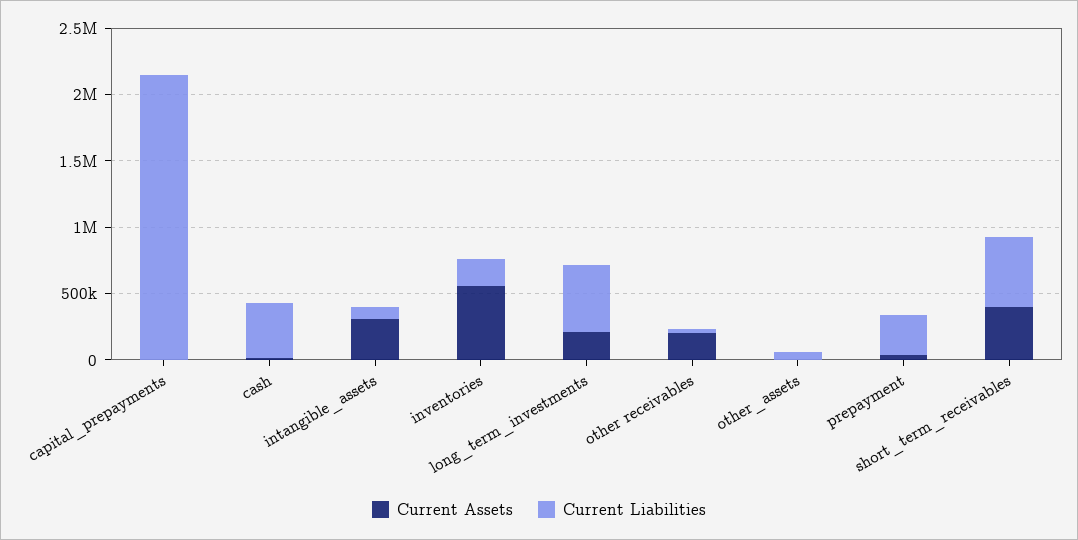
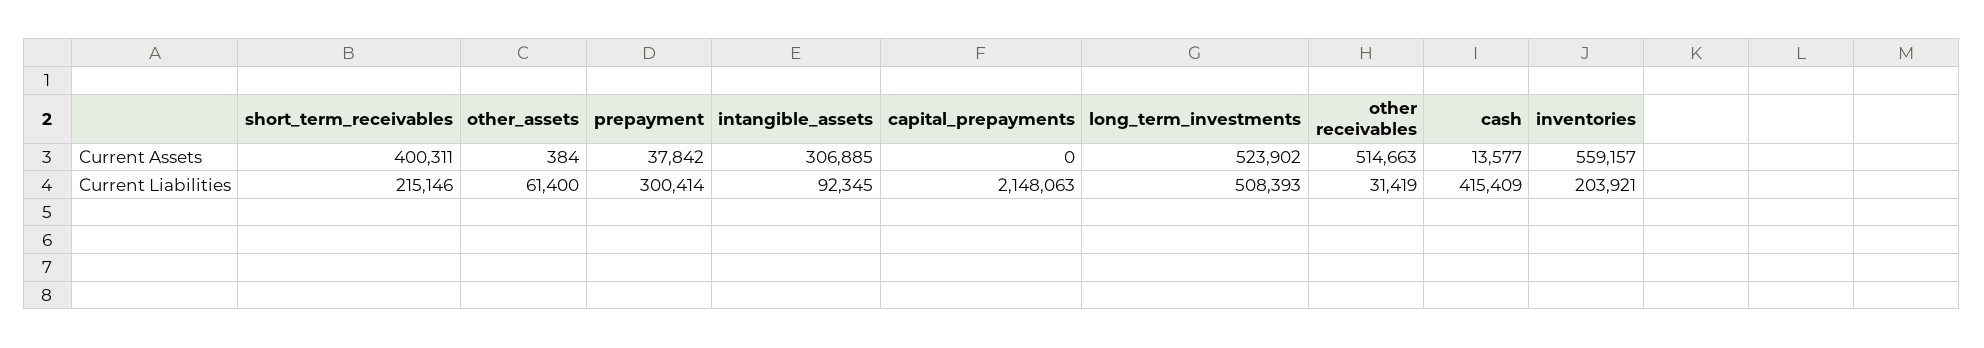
  {
    "Current Assets": {
      "capital_prepayments": 0,
      "cash": 13577,
      "intangible_assets": 306885,
      "inventories": 559157,
-     "long_term_investments": 200000,
+     "long_term_investments": 523902,
-     "other receivables": 200000,
+     "other receivables": 514663,
      "other_assets": 384,
      "prepayment": 37842,
      "short_term_receivables": 400311
    },
    "Current Liabilities": {
      "capital_prepayments": 2148063,
      "cash": 415409,
      "intangible_assets": 92345,
      "inventories": 203921,
      "long_term_investments": 508393,
      "other receivables": 31419,
      "other_assets": 61400,
      "prepayment": 300414,
-     "short_term_receivables": 500000
+     "short_term_receivables": 215146
    }
  }

